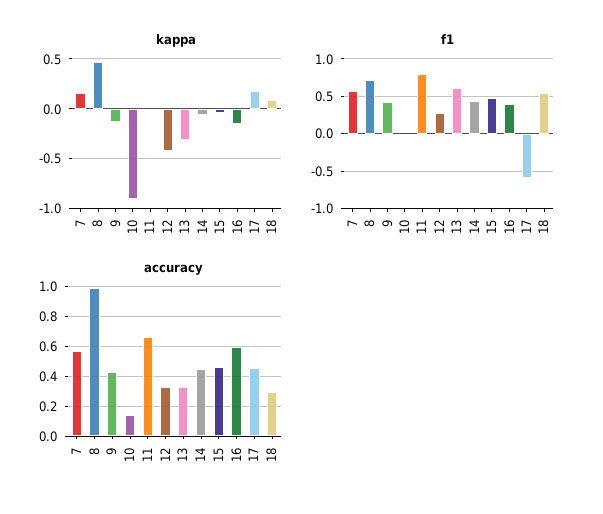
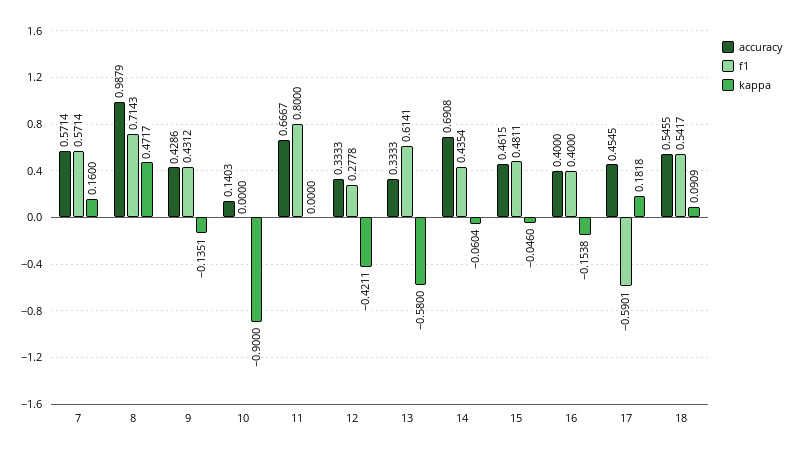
  {
    "kappa": {
      "7": 0.16,
      "8": 0.4717,
      "9": -0.1351,
      "10": -0.9,
      "11": 0,
      "12": -0.4211,
-     "13": -0.3,
+     "13": -0.58,
      "14": -0.0604,
      "15": -0.046,
      "16": -0.1538,
      "17": 0.1818,
      "18": 0.0909
    },
    "f1": {
      "7": 0.5714,
      "8": 0.7143,
      "9": 0.4312,
      "10": 0,
      "11": 0.8,
      "12": 0.2778,
      "13": 0.6141,
      "14": 0.4354,
      "15": 0.4811,
      "16": 0.4,
      "17": -0.5901,
      "18": 0.5417
    },
    "accuracy": {
      "7": 0.5714,
      "8": 0.9879,
      "9": 0.4286,
      "10": 0.1403,
      "11": 0.6667,
      "12": 0.3333,
      "13": 0.3333,
-     "14": 0.45,
+     "14": 0.6908,
      "15": 0.4615,
-     "16": 0.6,
+     "16": 0.4,
      "17": 0.4545,
-     "18": 0.3
+     "18": 0.5455
    }
  }

